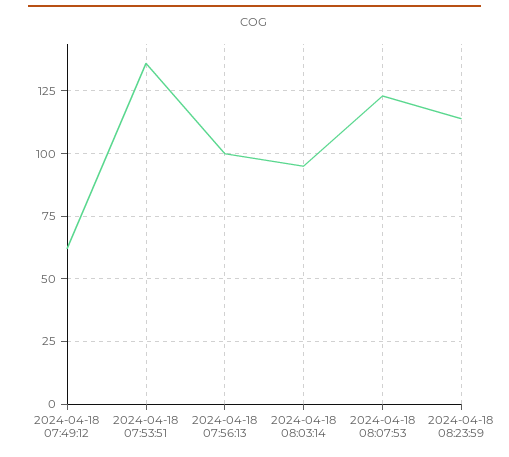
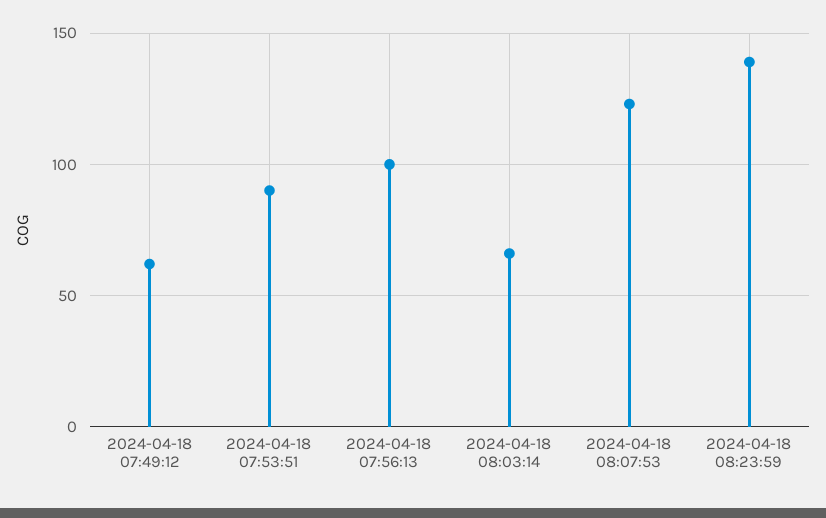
  {
    "2024-04-18 07:49:12": 60,
-   "2024-04-18 07:53:51": 135,
+   "2024-04-18 07:53:51": 90,
    "2024-04-18 07:56:13": 100,
-   "2024-04-18 08:03:14": 95,
+   "2024-04-18 08:03:14": 65,
    "2024-04-18 08:07:53": 125,
-   "2024-04-18 08:23:59": 115
+   "2024-04-18 08:23:59": 140
  }

